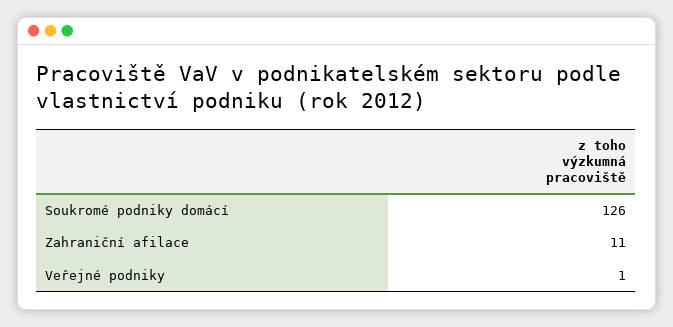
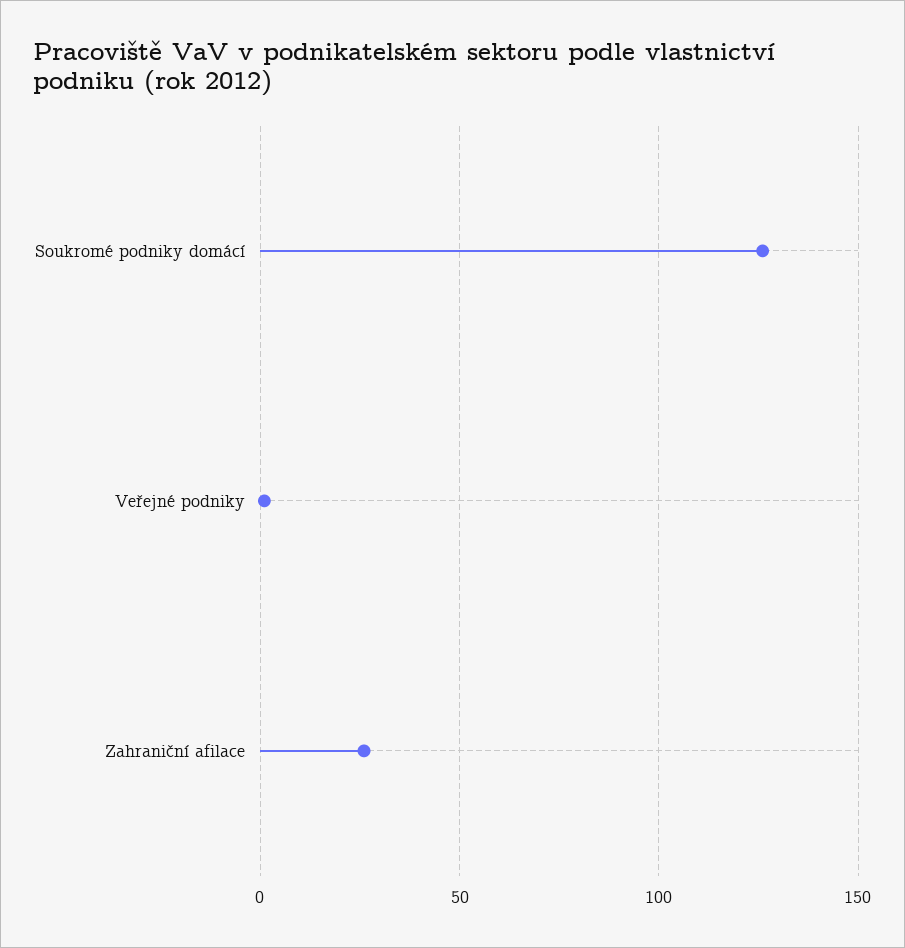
  {
    "Soukromé podniky domácí": 126,
-   "Zahraniční afilace": 11,
+   "Zahraniční afilace": 25,
    "Veřejné podniky": 1
  }

